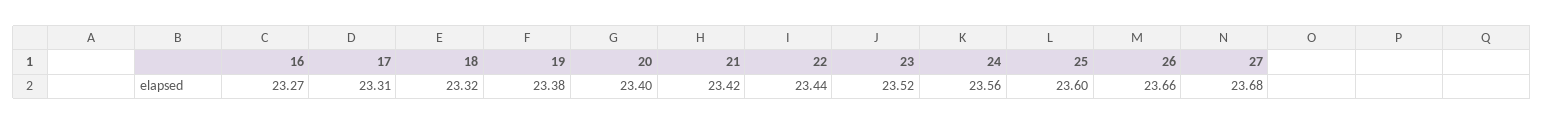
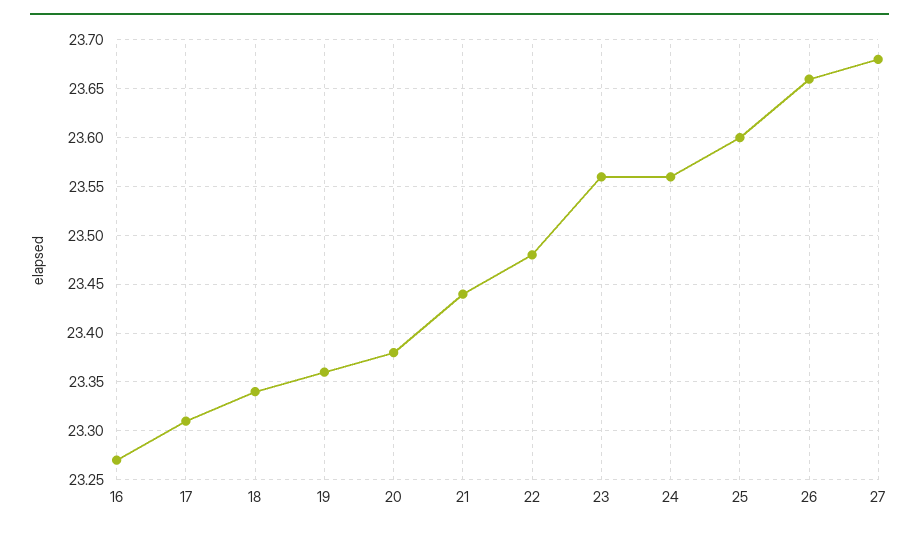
  {
    "16": 23.27,
    "17": 23.31,
-   "18": 23.32,
+   "18": 23.34,
-   "19": 23.38,
+   "19": 23.36,
-   "20": 23.4,
+   "20": 23.38,
-   "21": 23.42,
+   "21": 23.44,
-   "22": 23.44,
+   "22": 23.48,
-   "23": 23.52,
+   "23": 23.56,
    "24": 23.56,
    "25": 23.6,
    "26": 23.66,
    "27": 23.68
  }

